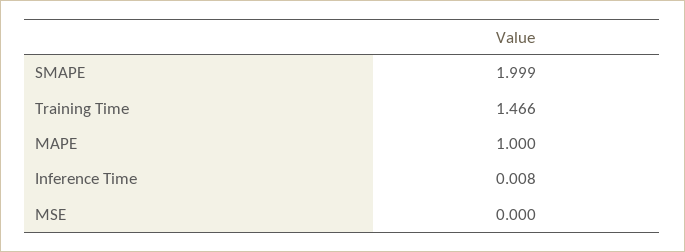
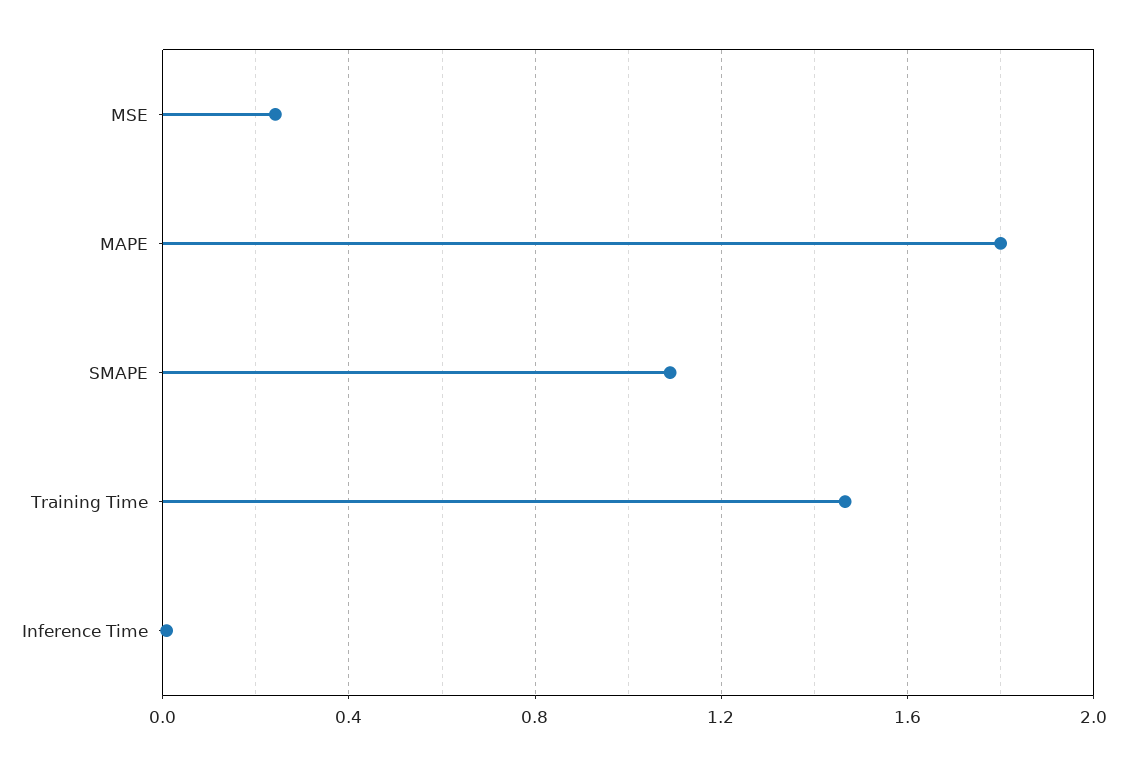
  {
-   "SMAPE": 1.999,
+   "SMAPE": 1.1,
    "Training Time": 1.466,
-   "MAPE": 1,
+   "MAPE": 1.8,
    "Inference Time": 0.008,
-   "MSE": 0
+   "MSE": 0.25
  }

